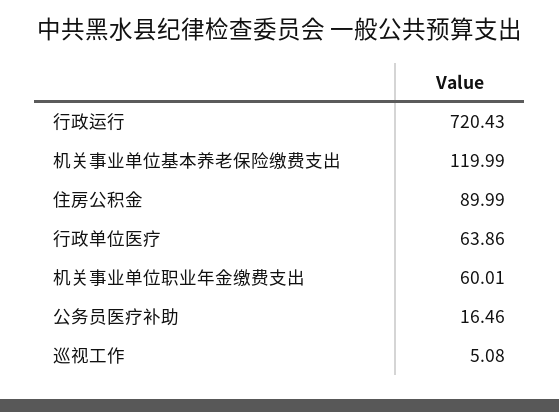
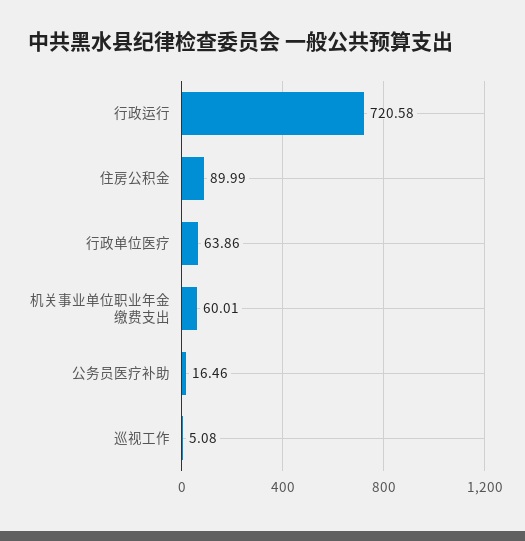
  {
-   "行政运行": 720.43,
+   "行政运行": 720.58,
-   "机关事业单位基本养老保险缴费支出": 119.99,
    "住房公积金": 89.99,
    "行政单位医疗": 63.86,
    "机关事业单位职业年金缴费支出": 60.01,
    "公务员医疗补助": 16.46,
    "巡视工作": 5.08
  }

